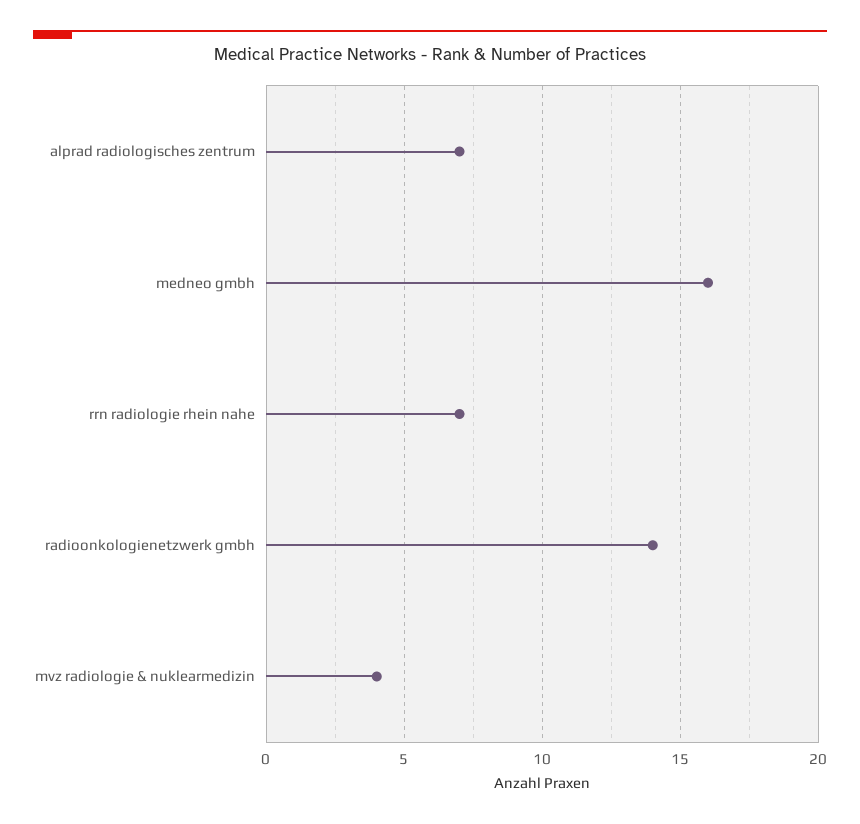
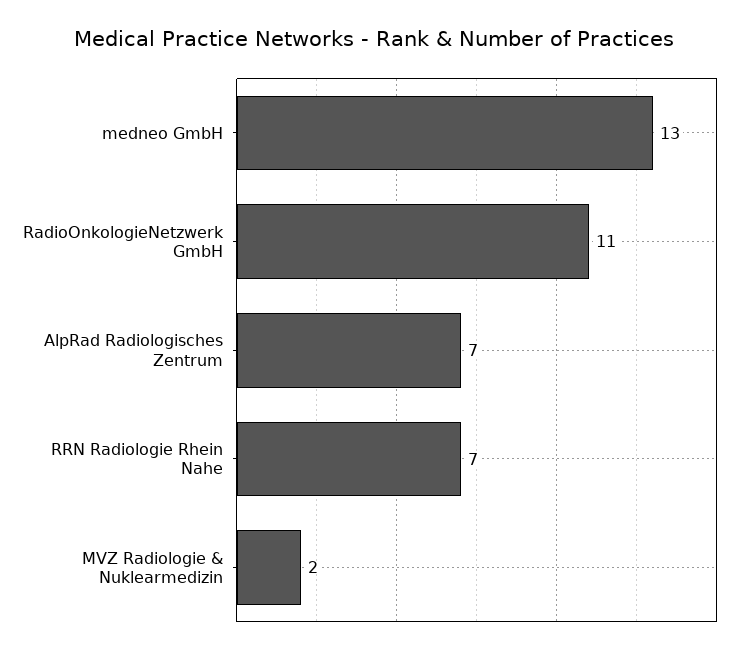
  {
    "alprad radiologisches zentrum": 7,
-   "medneo gmbh": 16,
+   "medneo gmbh": 13,
    "rrn radiologie rhein nahe": 7,
-   "radioonkologienetzwerk gmbh": 14,
+   "radioonkologienetzwerk gmbh": 11,
-   "mvz radiologie & nuklearmedizin": 4
+   "mvz radiologie & nuklearmedizin": 2
  }

